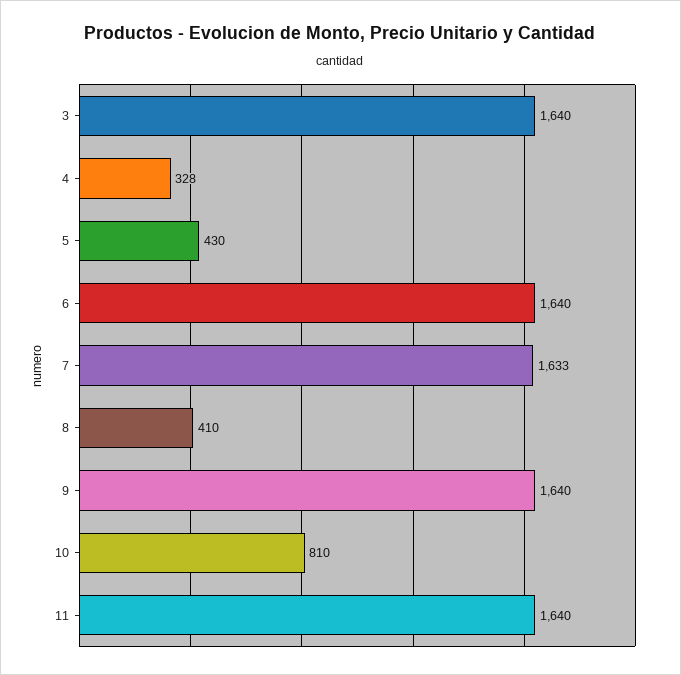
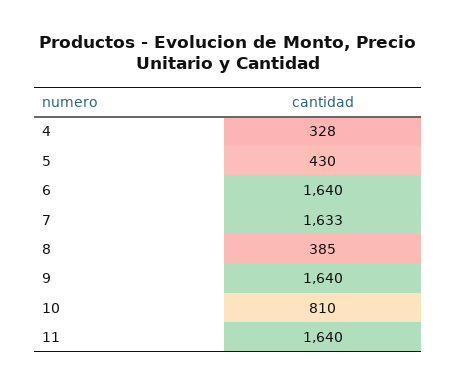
  {
-   "3": 1640,
    "4": 328,
    "5": 430,
    "6": 1640,
    "7": 1633,
-   "8": 410,
+   "8": 385,
    "9": 1640,
    "10": 810,
    "11": 1640
  }

